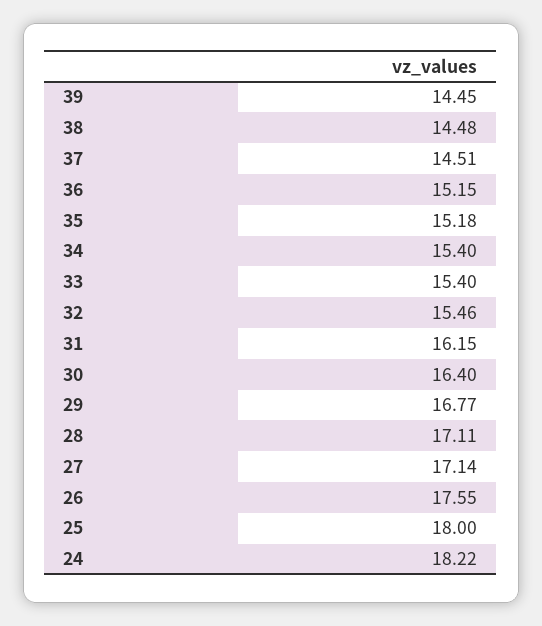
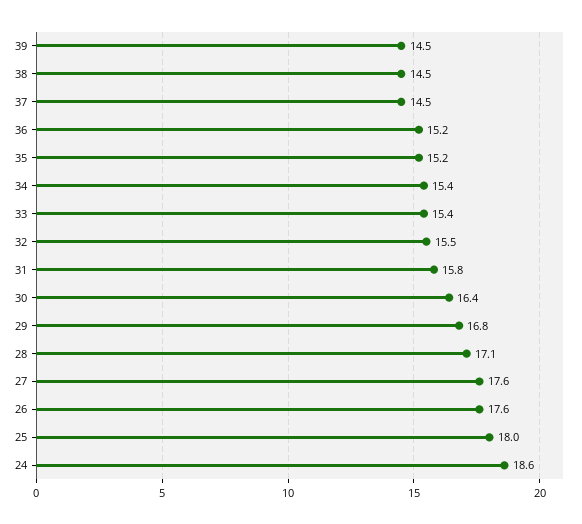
  {
    "39": 14.45,
    "38": 14.48,
    "37": 14.51,
    "36": 15.15,
    "35": 15.18,
    "34": 15.4,
    "33": 15.4,
    "32": 15.46,
-   "31": 16.15,
+   "31": 15.8,
    "30": 16.4,
    "29": 16.77,
    "28": 17.11,
-   "27": 17.14,
+   "27": 17.6,
    "26": 17.55,
    "25": 18,
-   "24": 18.22
+   "24": 18.6
  }

